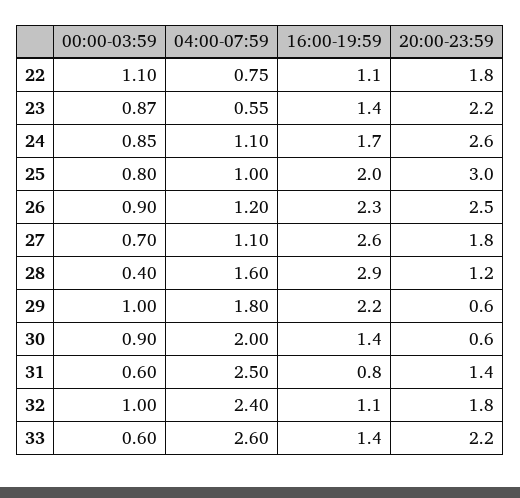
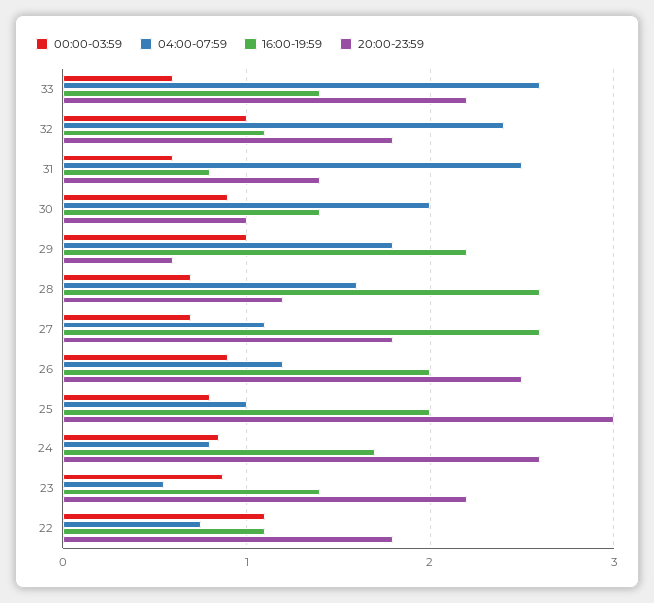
  {
    "00:00-03:59": {
      "22": 1.1,
      "23": 0.87,
      "24": 0.85,
      "25": 0.8,
      "26": 0.9,
      "27": 0.7,
-     "28": 0.4,
+     "28": 0.7,
      "29": 1,
      "30": 0.9,
      "31": 0.6,
      "32": 1,
      "33": 0.6
    },
    "04:00-07:59": {
      "22": 0.75,
      "23": 0.55,
-     "24": 1.1,
+     "24": 0.8,
      "25": 1,
      "26": 1.2,
      "27": 1.1,
      "28": 1.6,
      "29": 1.8,
      "30": 2,
      "31": 2.5,
      "32": 2.4,
      "33": 2.6
    },
    "16:00-19:59": {
      "22": 1.1,
      "23": 1.4,
      "24": 1.7,
      "25": 2,
-     "26": 2.3,
+     "26": 2,
      "27": 2.6,
-     "28": 2.9,
+     "28": 2.6,
      "29": 2.2,
      "30": 1.4,
      "31": 0.8,
      "32": 1.1,
      "33": 1.4
    },
    "20:00-23:59": {
      "22": 1.8,
      "23": 2.2,
      "24": 2.6,
      "25": 3,
      "26": 2.5,
      "27": 1.8,
      "28": 1.2,
      "29": 0.6,
-     "30": 0.6,
+     "30": 1,
      "31": 1.4,
      "32": 1.8,
      "33": 2.2
    }
  }

